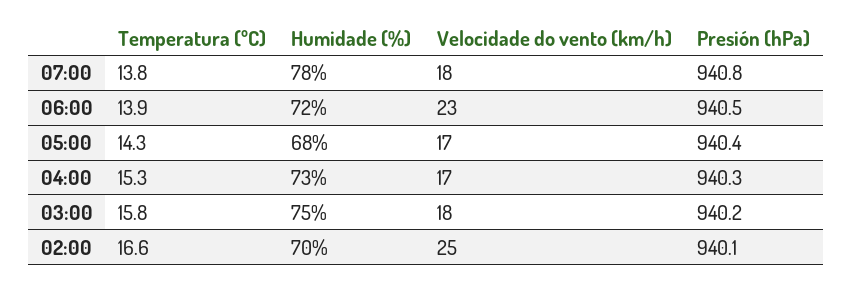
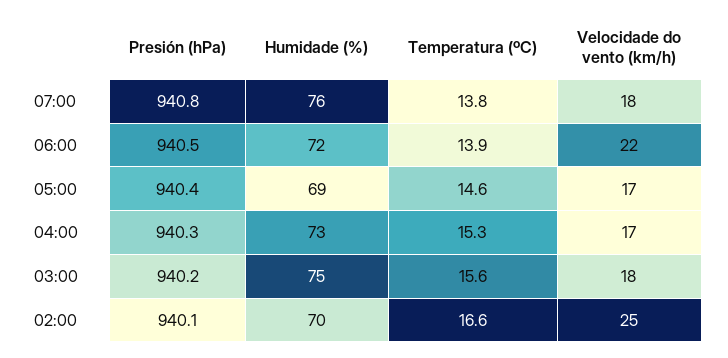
  {
    "Temperatura (ºC)": {
      "07:00": 13.8,
      "06:00": 13.9,
-     "05:00": 14.3,
+     "05:00": 14.6,
      "04:00": 15.3,
-     "03:00": 15.8,
+     "03:00": 15.6,
      "02:00": 16.6
    },
    "Humidade (%)": {
-     "07:00": 78,
+     "07:00": 76,
      "06:00": 72,
-     "05:00": 68,
+     "05:00": 69,
      "04:00": 73,
      "03:00": 75,
      "02:00": 70
    },
    "Velocidade do vento (km/h)": {
      "07:00": 18,
-     "06:00": 23,
+     "06:00": 22,
      "05:00": 17,
      "04:00": 17,
      "03:00": 18,
      "02:00": 25
    },
    "Presión (hPa)": {
      "07:00": 940.8,
      "06:00": 940.5,
      "05:00": 940.4,
      "04:00": 940.3,
      "03:00": 940.2,
      "02:00": 940.1
    }
  }

